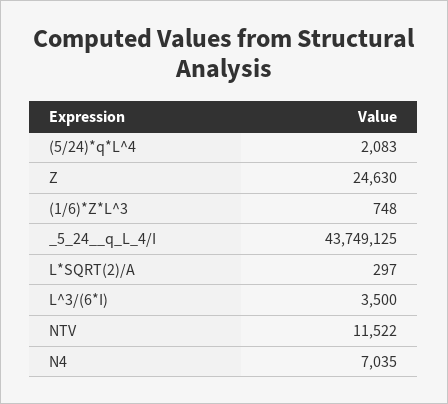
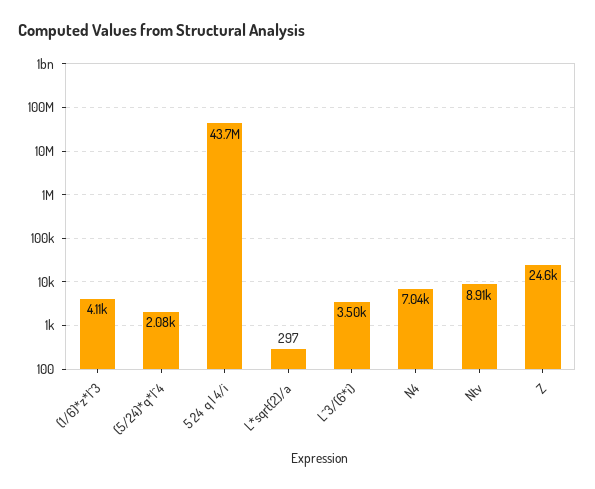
  {
    "(5/24)*q*L^4": 2083,
    "Z": 24630,
-   "(1/6)*Z*L^3": 748,
+   "(1/6)*Z*L^3": 4110,
    "_5_24__q_L_4/I": 43749125,
    "L*SQRT(2)/A": 297,
    "L^3/(6*I)": 3500,
-   "NTV": 11522,
+   "NTV": 8910,
    "N4": 7035
  }

